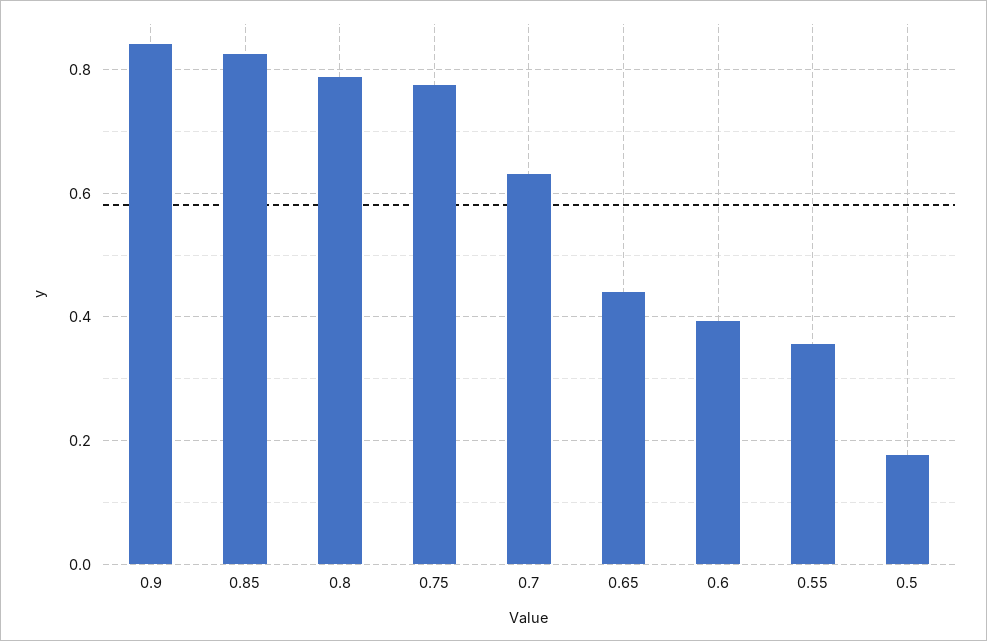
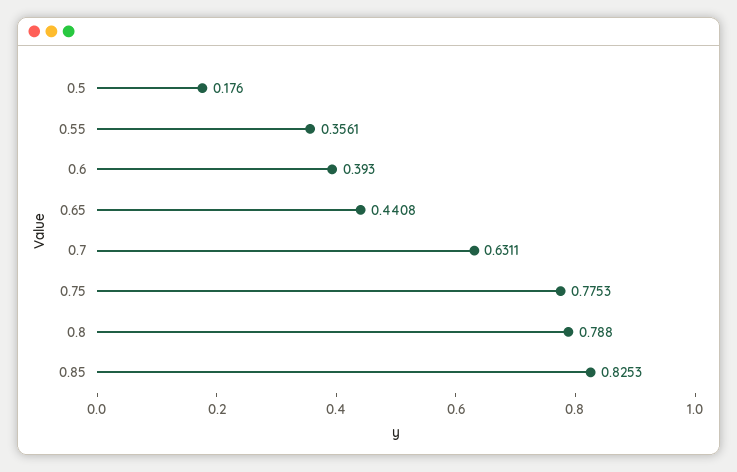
  {
-   "0.9": 0.84,
    "0.85": 0.8253,
    "0.8": 0.788,
    "0.75": 0.7753,
    "0.7": 0.6311,
    "0.65": 0.4408,
    "0.6": 0.393,
    "0.55": 0.3561,
    "0.5": 0.176
  }

